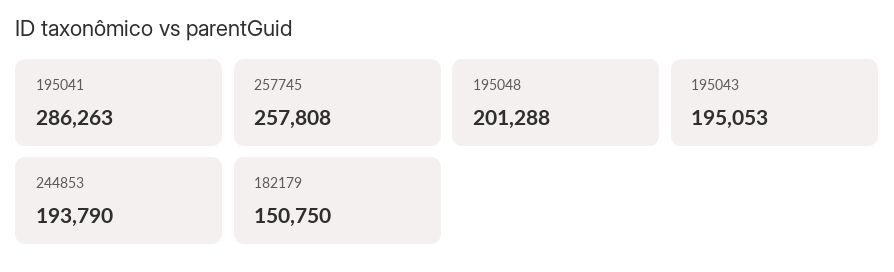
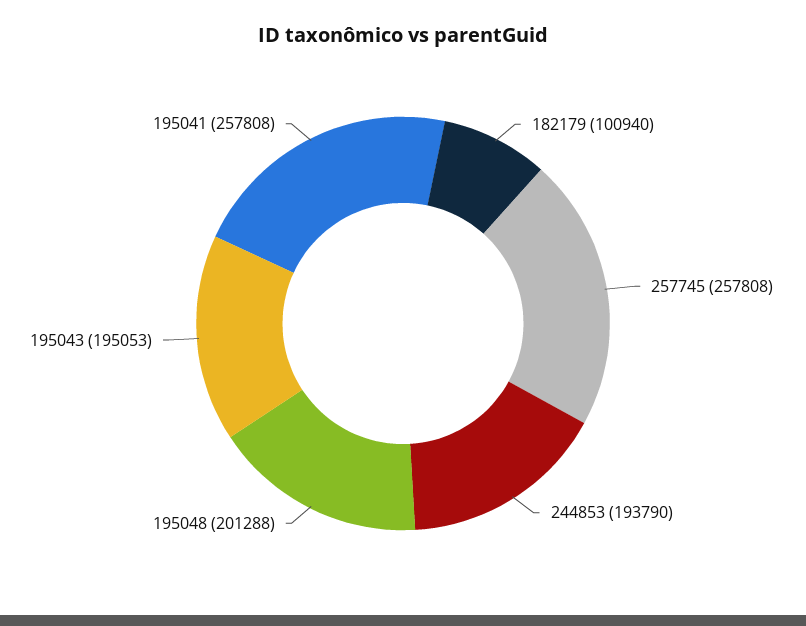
  {
-   "195041": 286263,
+   "195041": 257808,
    "257745": 257808,
    "195048": 201288,
    "195043": 195053,
    "244853": 193790,
-   "182179": 150750
+   "182179": 100940
  }

